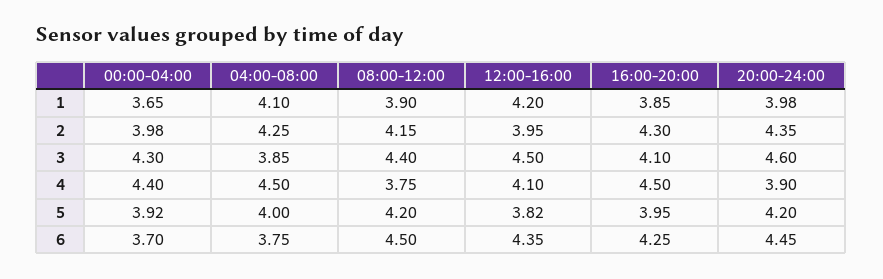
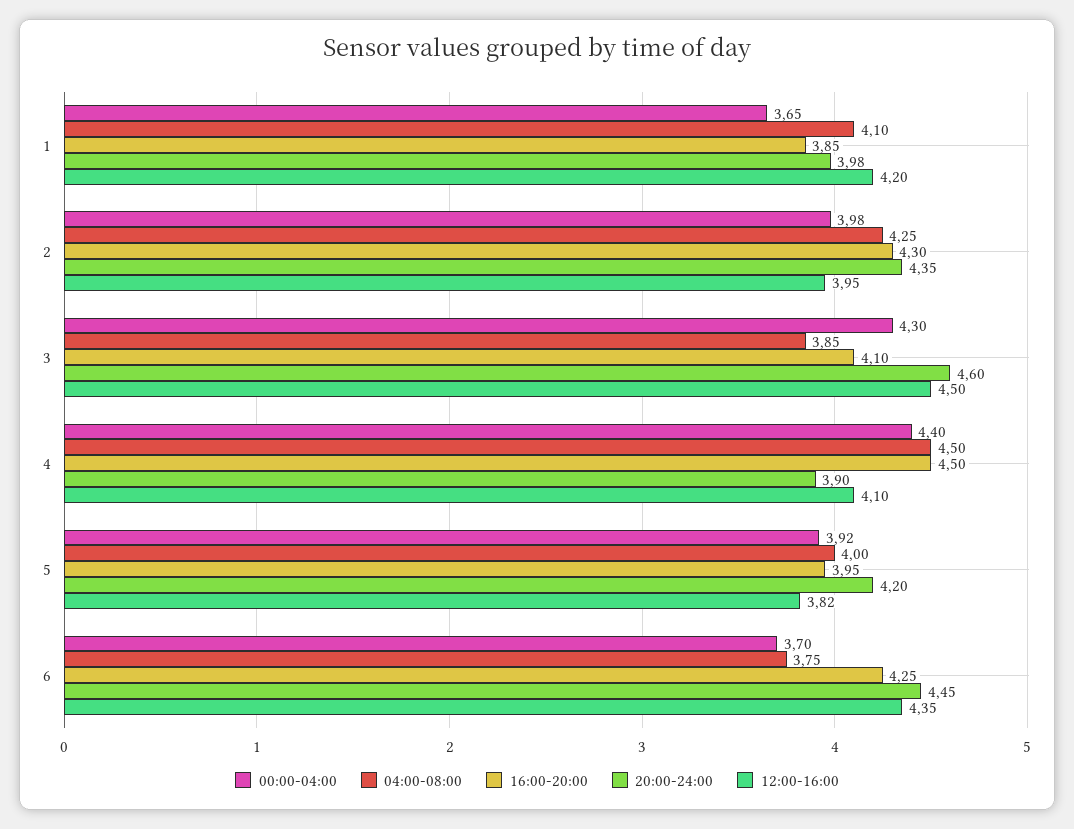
  {
    "00:00-04:00": {
      "1": 3.65,
      "2": 3.98,
      "3": 4.3,
      "4": 4.4,
      "5": 3.92,
      "6": 3.7
    },
    "04:00-08:00": {
      "1": 4.1,
      "2": 4.25,
      "3": 3.85,
      "4": 4.5,
      "5": 4,
      "6": 3.75
    },
-   "08:00-12:00": {
-     "1": 3.9,
-     "2": 4.15,
-     "3": 4.4,
-     "4": 3.75,
-     "5": 4.2,
-     "6": 4.5
-   },
    "12:00-16:00": {
      "1": 4.2,
      "2": 3.95,
      "3": 4.5,
      "4": 4.1,
      "5": 3.82,
      "6": 4.35
    },
    "16:00-20:00": {
      "1": 3.85,
      "2": 4.3,
      "3": 4.1,
      "4": 4.5,
      "5": 3.95,
      "6": 4.25
    },
    "20:00-24:00": {
      "1": 3.98,
      "2": 4.35,
      "3": 4.6,
      "4": 3.9,
      "5": 4.2,
      "6": 4.45
    }
  }

